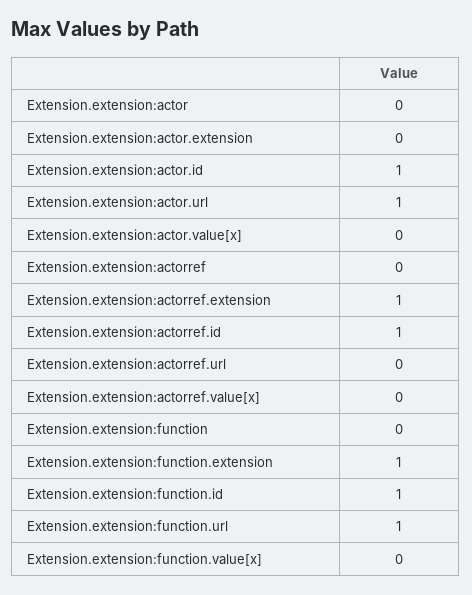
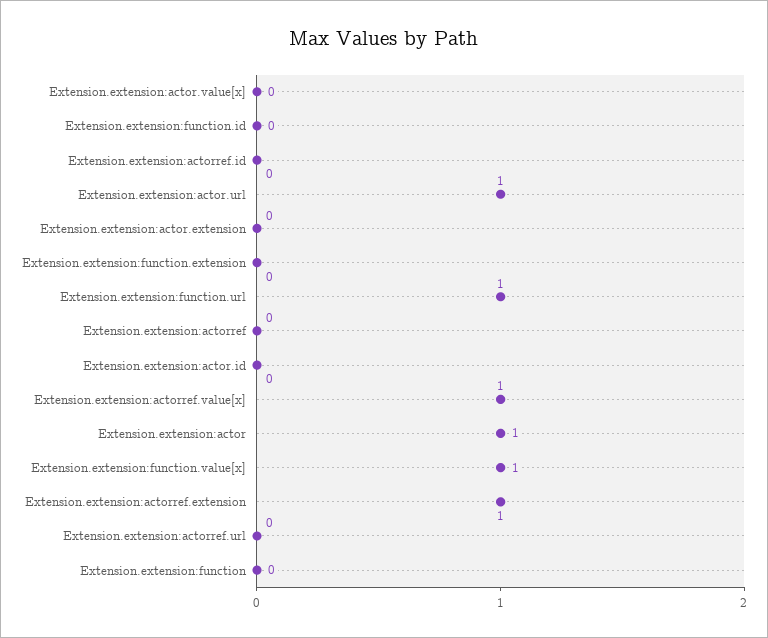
  {
-   "Extension.extension:actor": 0,
+   "Extension.extension:actor": 1,
    "Extension.extension:actor.extension": 0,
-   "Extension.extension:actor.id": 1,
+   "Extension.extension:actor.id": 0,
    "Extension.extension:actor.url": 1,
    "Extension.extension:actor.value[x]": 0,
    "Extension.extension:actorref": 0,
    "Extension.extension:actorref.extension": 1,
-   "Extension.extension:actorref.id": 1,
+   "Extension.extension:actorref.id": 0,
    "Extension.extension:actorref.url": 0,
-   "Extension.extension:actorref.value[x]": 0,
+   "Extension.extension:actorref.value[x]": 1,
    "Extension.extension:function": 0,
-   "Extension.extension:function.extension": 1,
+   "Extension.extension:function.extension": 0,
-   "Extension.extension:function.id": 1,
+   "Extension.extension:function.id": 0,
    "Extension.extension:function.url": 1,
-   "Extension.extension:function.value[x]": 0
+   "Extension.extension:function.value[x]": 1
  }

